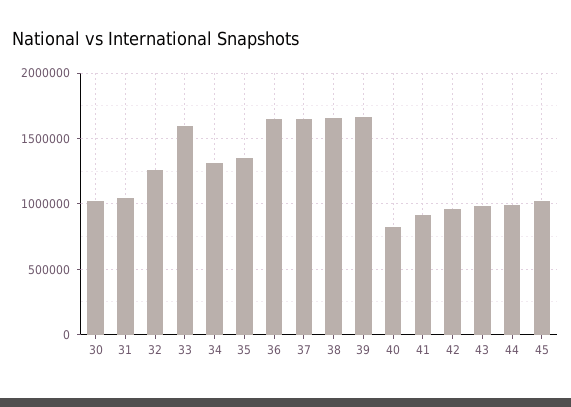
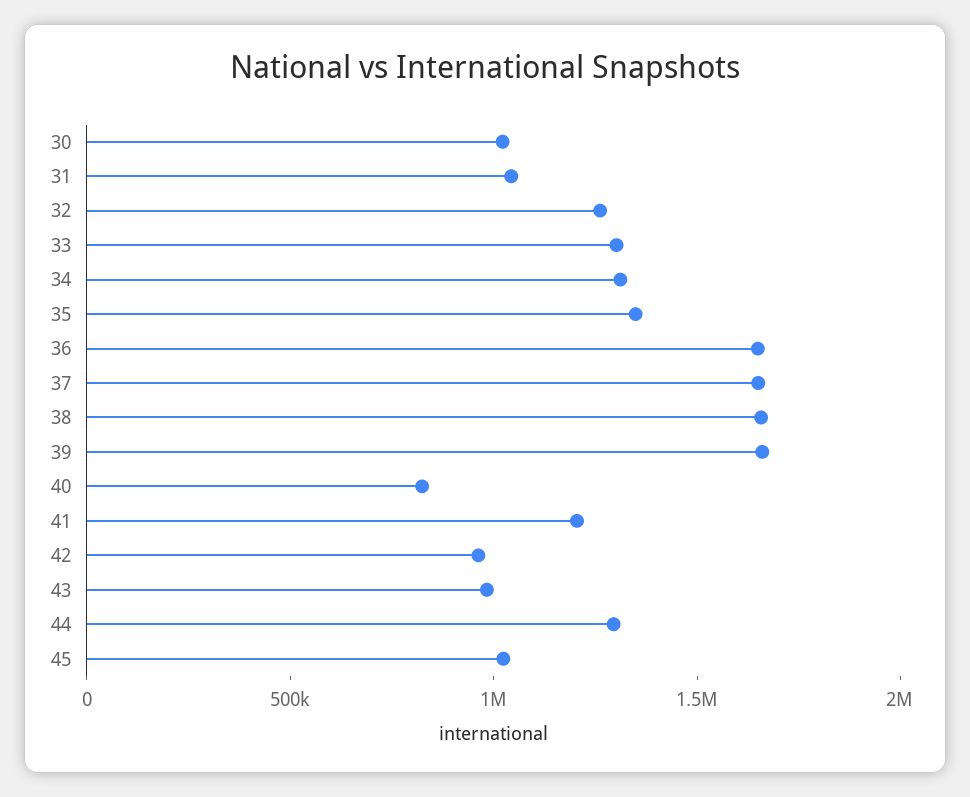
  {
    "30": 1000000,
    "31": 1050000,
    "32": 1250000,
-   "33": 1600000,
+   "33": 1300000,
    "34": 1300000,
    "35": 1350000,
    "36": 1650000,
    "37": 1650000,
    "38": 1650000,
    "39": 1650000,
    "40": 800000,
-   "41": 900000,
+   "41": 1200000,
    "42": 950000,
    "43": 1000000,
-   "44": 1000000,
+   "44": 1300000,
    "45": 1000000
  }

